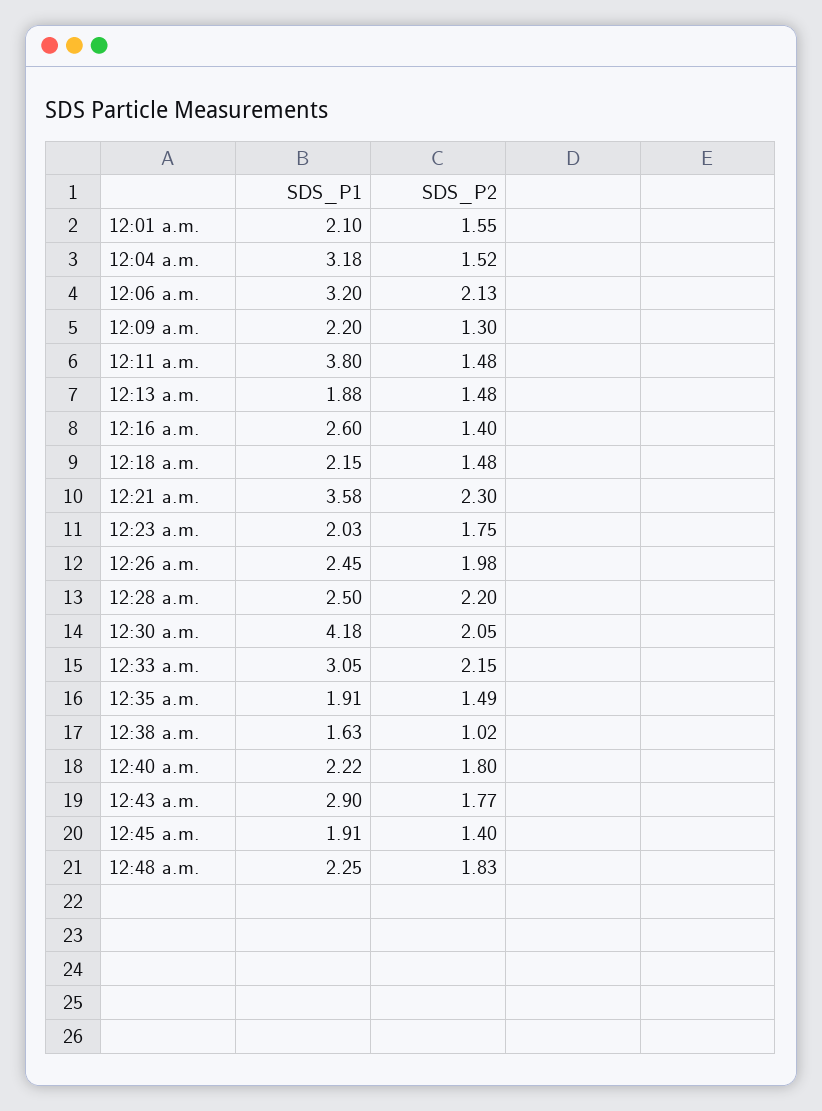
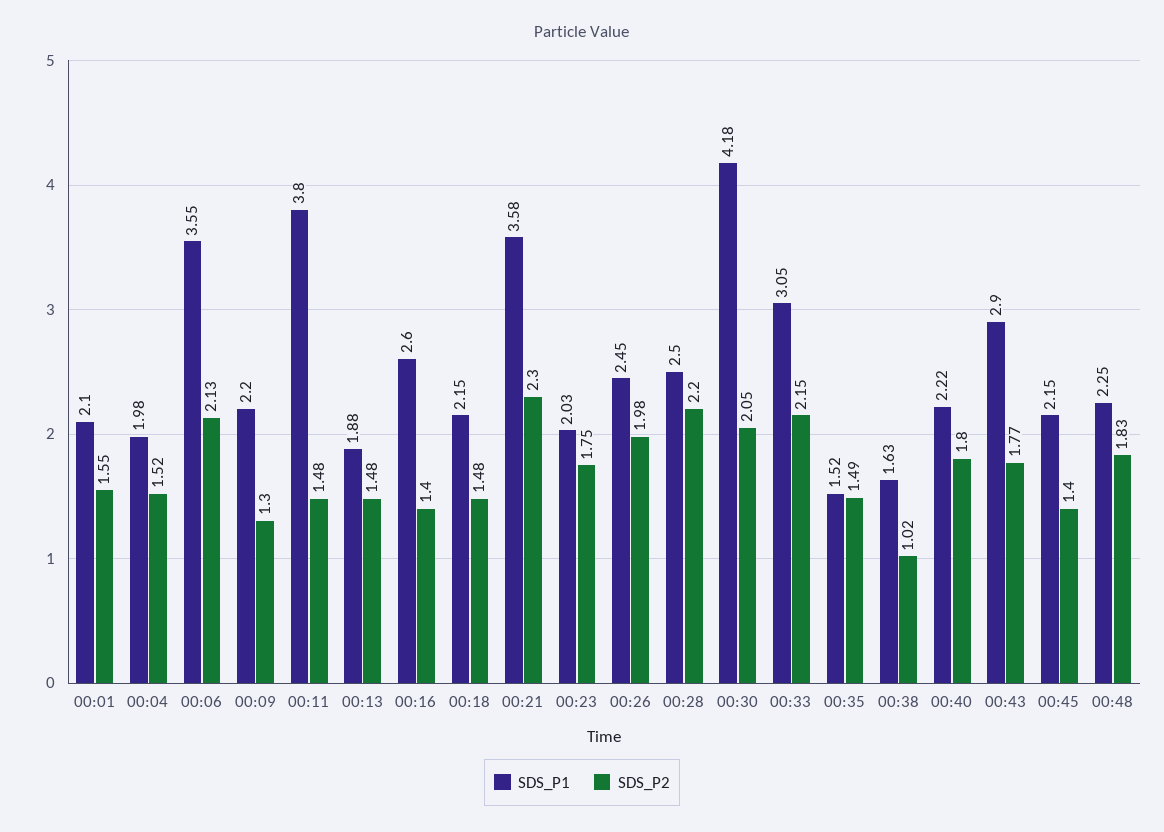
  {
    "SDS_P1": {
      "12:01 a.m.": 2.1,
-     "12:04 a.m.": 3.18,
+     "12:04 a.m.": 1.98,
-     "12:06 a.m.": 3.2,
+     "12:06 a.m.": 3.55,
      "12:09 a.m.": 2.2,
      "12:11 a.m.": 3.8,
      "12:13 a.m.": 1.88,
      "12:16 a.m.": 2.6,
      "12:18 a.m.": 2.15,
      "12:21 a.m.": 3.58,
      "12:23 a.m.": 2.03,
      "12:26 a.m.": 2.45,
      "12:28 a.m.": 2.5,
      "12:30 a.m.": 4.18,
      "12:33 a.m.": 3.05,
-     "12:35 a.m.": 1.91,
+     "12:35 a.m.": 1.52,
      "12:38 a.m.": 1.63,
      "12:40 a.m.": 2.22,
      "12:43 a.m.": 2.9,
-     "12:45 a.m.": 1.91,
+     "12:45 a.m.": 2.15,
      "12:48 a.m.": 2.25
    },
    "SDS_P2": {
      "12:01 a.m.": 1.55,
      "12:04 a.m.": 1.52,
      "12:06 a.m.": 2.13,
      "12:09 a.m.": 1.3,
      "12:11 a.m.": 1.48,
      "12:13 a.m.": 1.48,
      "12:16 a.m.": 1.4,
      "12:18 a.m.": 1.48,
      "12:21 a.m.": 2.3,
      "12:23 a.m.": 1.75,
      "12:26 a.m.": 1.98,
      "12:28 a.m.": 2.2,
      "12:30 a.m.": 2.05,
      "12:33 a.m.": 2.15,
      "12:35 a.m.": 1.49,
      "12:38 a.m.": 1.02,
      "12:40 a.m.": 1.8,
      "12:43 a.m.": 1.77,
      "12:45 a.m.": 1.4,
      "12:48 a.m.": 1.83
    }
  }

